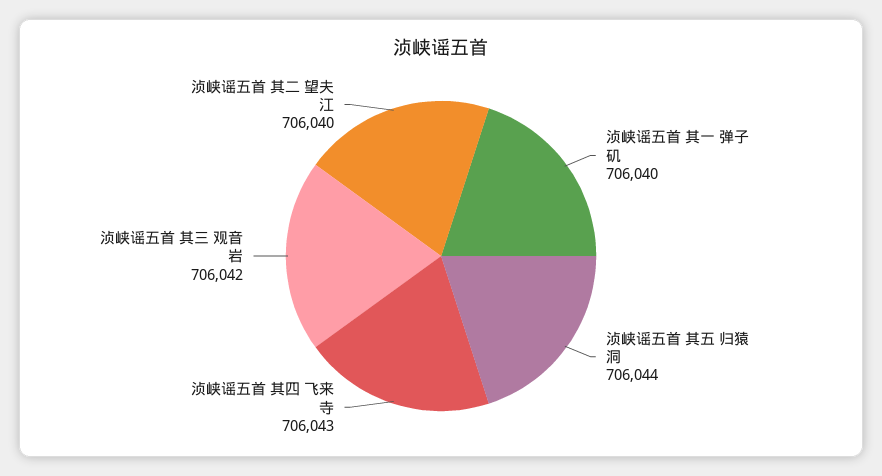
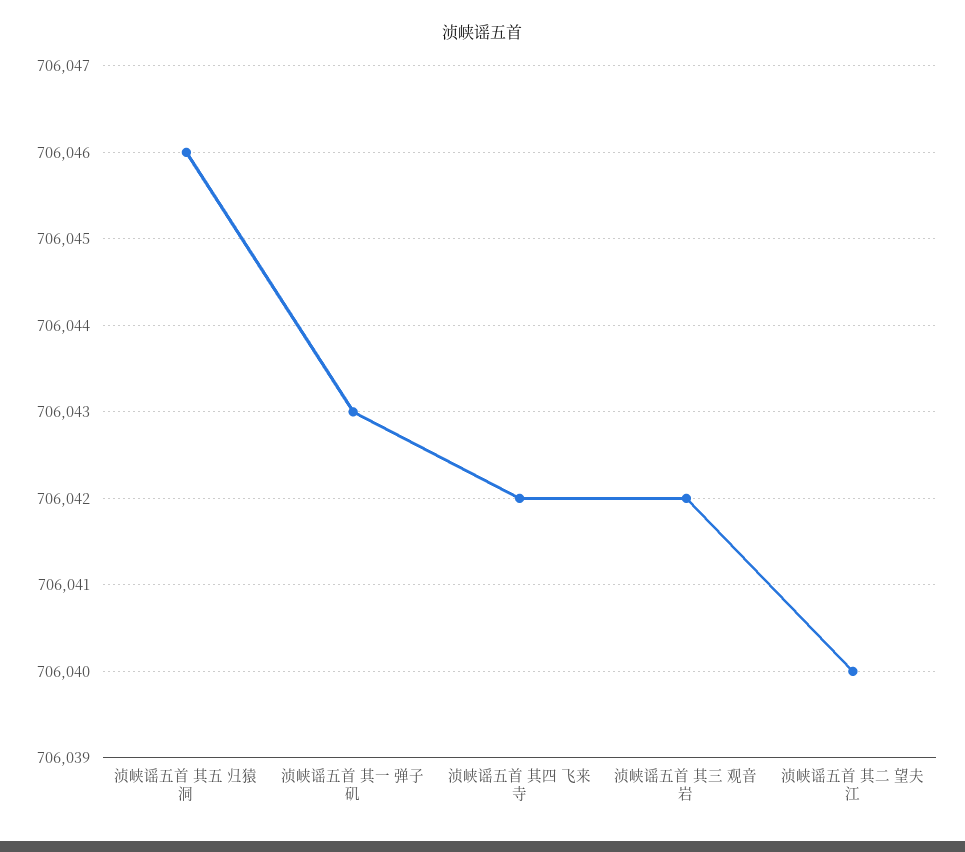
  {
-   "浈峡谣五首 其一 弹子矶": 706040,
+   "浈峡谣五首 其一 弹子矶": 706043,
-   "浈峡谣五首 其五 归猿洞": 706044,
+   "浈峡谣五首 其五 归猿洞": 706046,
-   "浈峡谣五首 其四 飞来寺": 706043,
+   "浈峡谣五首 其四 飞来寺": 706042,
    "浈峡谣五首 其三 观音岩": 706042,
    "浈峡谣五首 其二 望夫江": 706040
  }

